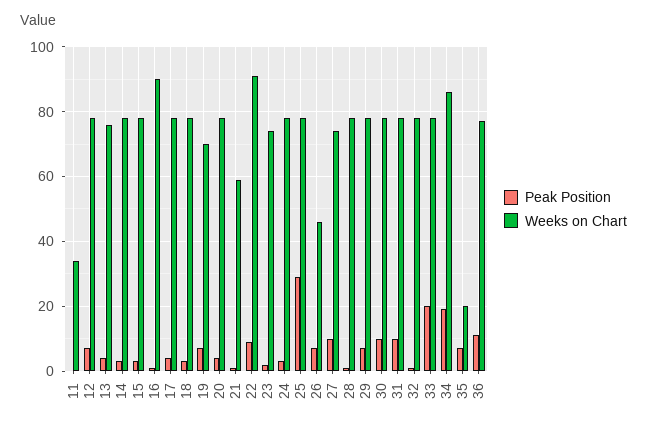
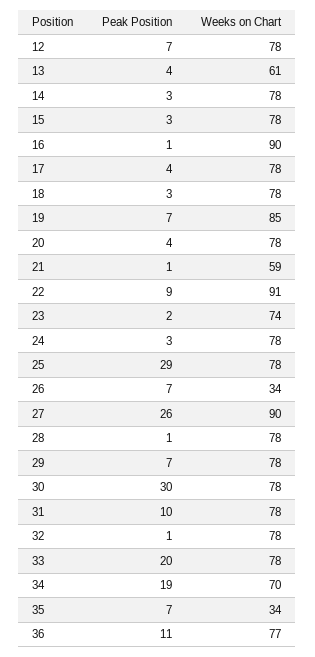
  {
    "Peak Position": {
-     "11": 0,
      "12": 7,
      "13": 4,
      "14": 3,
      "15": 3,
      "16": 1,
      "17": 4,
      "18": 3,
      "19": 7,
      "20": 4,
      "21": 1,
      "22": 9,
      "23": 2,
      "24": 3,
      "25": 29,
      "26": 7,
-     "27": 10,
+     "27": 26,
      "28": 1,
      "29": 7,
-     "30": 10,
+     "30": 30,
      "31": 10,
      "32": 1,
      "33": 20,
      "34": 19,
      "35": 7,
      "36": 11
    },
    "Weeks on Chart": {
-     "11": 35,
      "12": 78,
-     "13": 75,
+     "13": 61,
      "14": 78,
      "15": 78,
      "16": 90,
      "17": 78,
      "18": 78,
-     "19": 70,
+     "19": 85,
      "20": 78,
      "21": 59,
      "22": 91,
      "23": 74,
      "24": 78,
      "25": 78,
-     "26": 45,
+     "26": 34,
-     "27": 75,
+     "27": 90,
      "28": 78,
      "29": 78,
      "30": 78,
      "31": 78,
      "32": 78,
      "33": 78,
-     "34": 85,
+     "34": 70,
-     "35": 20,
+     "35": 34,
      "36": 77
    }
  }

